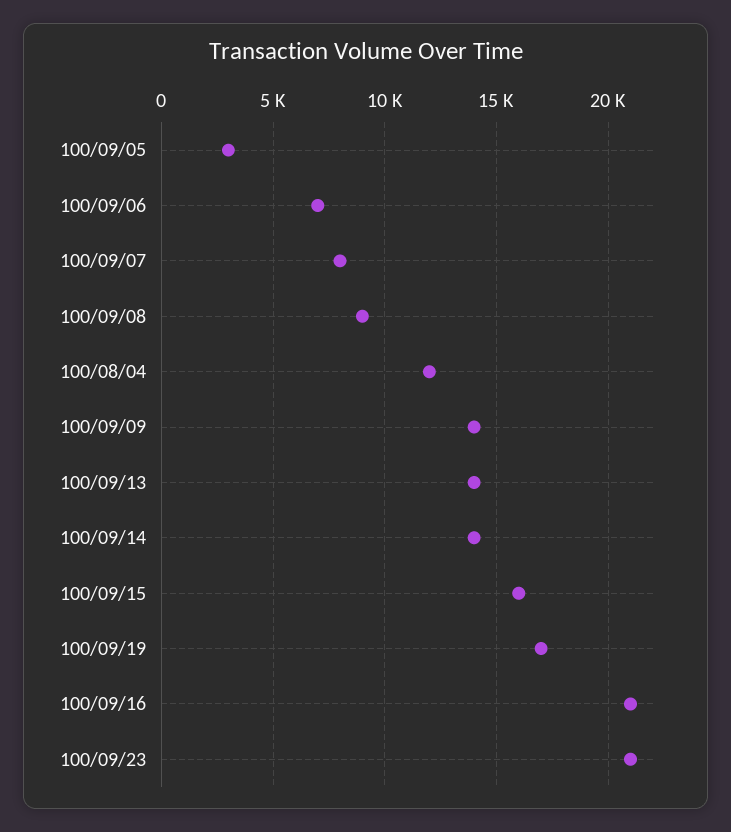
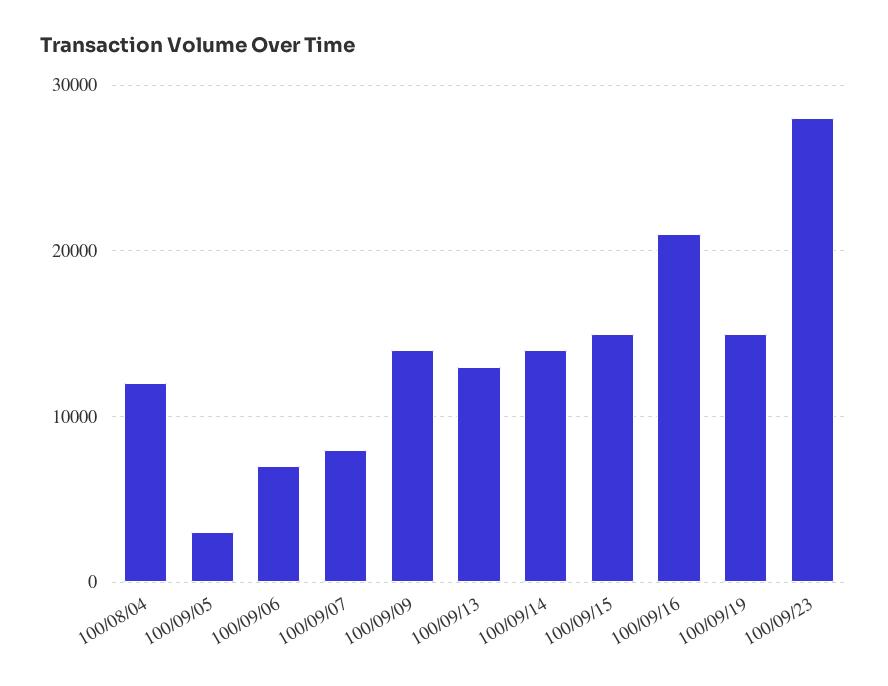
  {
    "100/09/05": 3000,
    "100/09/06": 7000,
    "100/09/07": 8000,
-   "100/09/08": 9000,
    "100/08/04": 12000,
    "100/09/09": 14000,
-   "100/09/13": 14000,
+   "100/09/13": 13000,
    "100/09/14": 14000,
-   "100/09/15": 16000,
+   "100/09/15": 15000,
-   "100/09/19": 17000,
+   "100/09/19": 15000,
    "100/09/16": 21000,
-   "100/09/23": 21000
+   "100/09/23": 28000
  }

